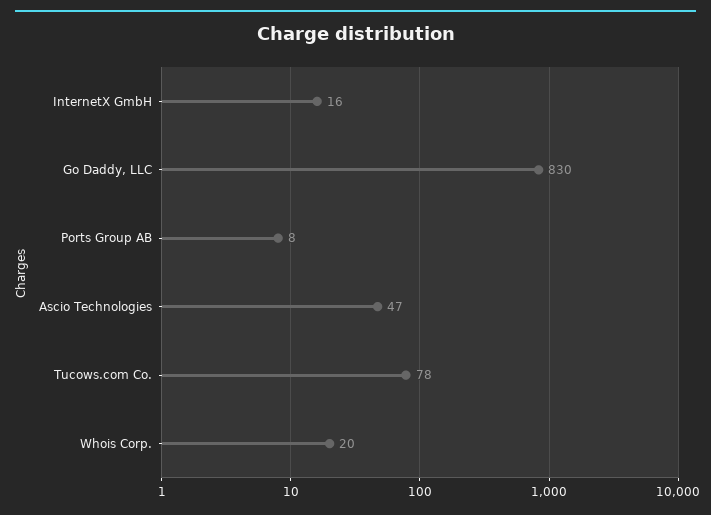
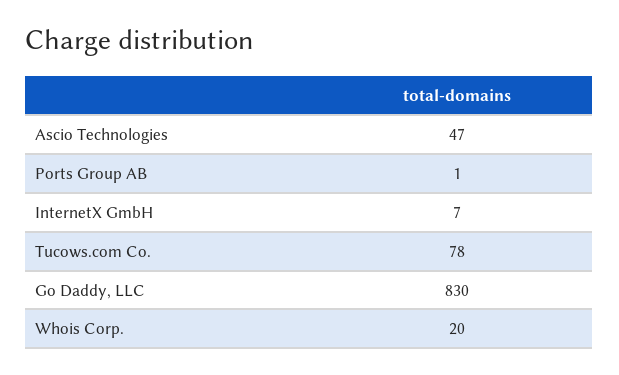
  {
-   "InternetX GmbH": 16,
+   "InternetX GmbH": 7,
    "Go Daddy, LLC": 830,
-   "Ports Group AB": 8,
+   "Ports Group AB": 1,
    "Ascio Technologies": 47,
    "Tucows.com Co.": 78,
    "Whois Corp.": 20
  }

